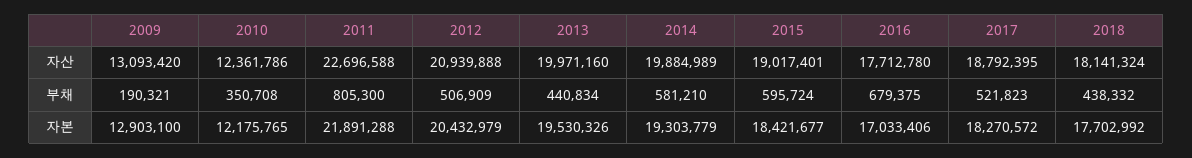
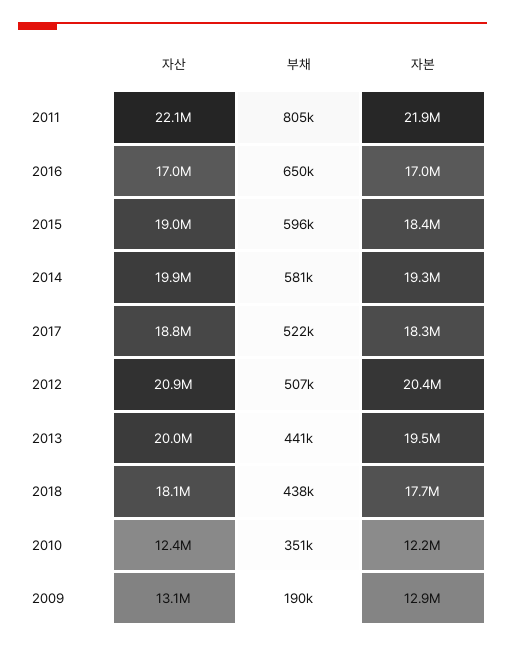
  {
    "2009": {
      "자산": 13093420,
      "부채": 190321,
      "자본": 12903100
    },
    "2010": {
      "자산": 12361786,
      "부채": 350708,
      "자본": 12175765
    },
    "2011": {
-     "자산": 22696588,
+     "자산": 22100000,
      "부채": 805300,
      "자본": 21891288
    },
    "2012": {
      "자산": 20939888,
      "부채": 506909,
      "자본": 20432979
    },
    "2013": {
      "자산": 19971160,
      "부채": 440834,
      "자본": 19530326
    },
    "2014": {
      "자산": 19884989,
      "부채": 581210,
      "자본": 19303779
    },
    "2015": {
      "자산": 19017401,
      "부채": 595724,
      "자본": 18421677
    },
    "2016": {
-     "자산": 17712780,
+     "자산": 17000000,
-     "부채": 679375,
+     "부채": 650000,
      "자본": 17033406
    },
    "2017": {
      "자산": 18792395,
      "부채": 521823,
      "자본": 18270572
    },
    "2018": {
      "자산": 18141324,
      "부채": 438332,
      "자본": 17702992
    }
  }

